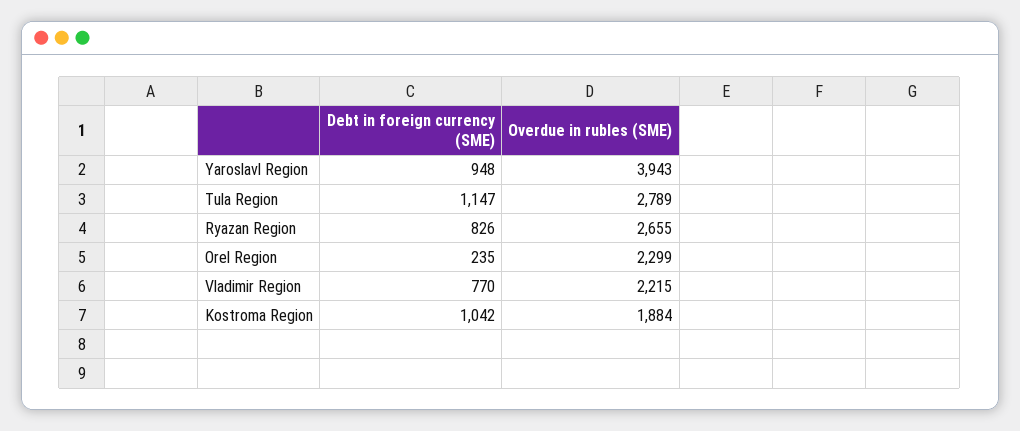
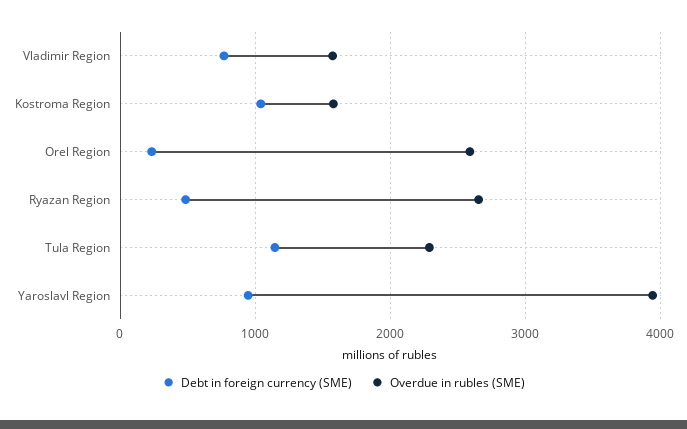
  {
    "Debt in foreign currency (SME)": {
      "Yaroslavl Region": 948,
      "Tula Region": 1147,
-     "Ryazan Region": 826,
+     "Ryazan Region": 500,
      "Orel Region": 235,
      "Vladimir Region": 770,
      "Kostroma Region": 1042
    },
    "Overdue in rubles (SME)": {
      "Yaroslavl Region": 3943,
-     "Tula Region": 2789,
+     "Tula Region": 2300,
      "Ryazan Region": 2655,
-     "Orel Region": 2299,
+     "Orel Region": 2600,
-     "Vladimir Region": 2215,
+     "Vladimir Region": 1600,
-     "Kostroma Region": 1884
+     "Kostroma Region": 1600
    }
  }

